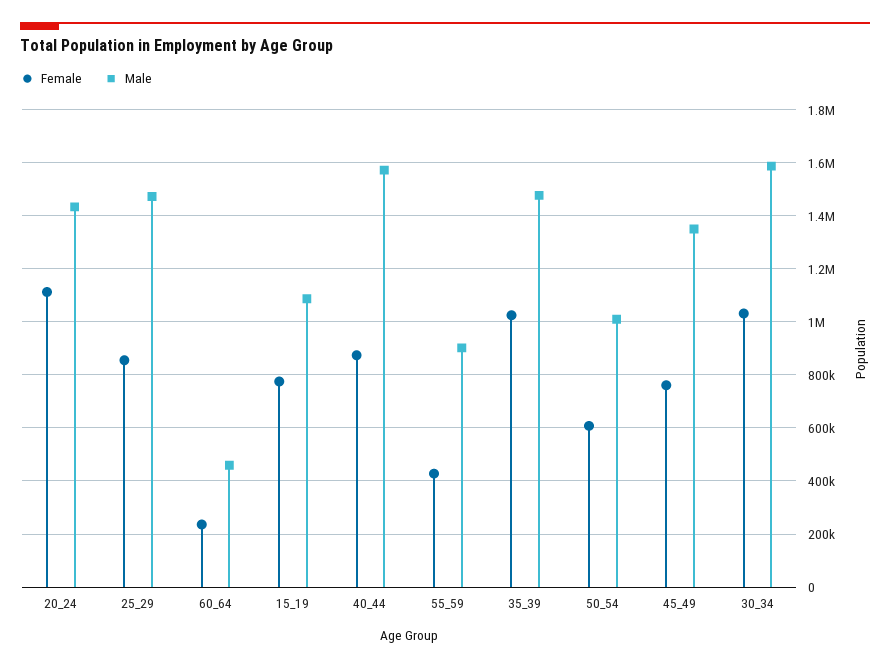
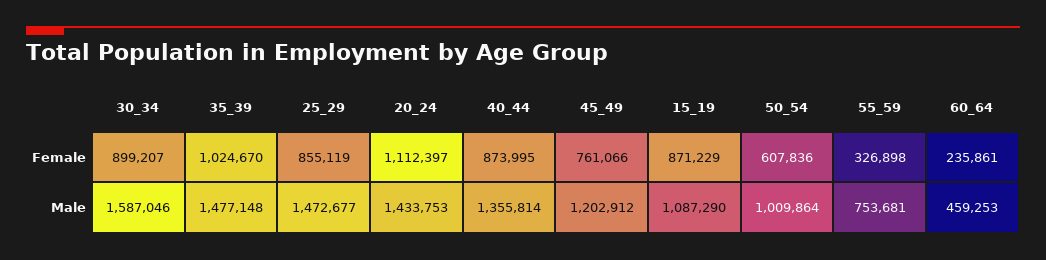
  {
    "Female": {
      "20_24": 1112397,
      "25_29": 855119,
      "60_64": 235861,
-     "15_19": 775000,
+     "15_19": 871229,
      "40_44": 873995,
-     "55_59": 425000,
+     "55_59": 326898,
      "35_39": 1024670,
      "50_54": 607836,
      "45_49": 761066,
-     "30_34": 1025000
+     "30_34": 899207
    },
    "Male": {
      "20_24": 1433753,
      "25_29": 1472677,
      "60_64": 459253,
      "15_19": 1087290,
-     "40_44": 1575000,
+     "40_44": 1355814,
-     "55_59": 900000,
+     "55_59": 753681,
      "35_39": 1477148,
      "50_54": 1009864,
-     "45_49": 1350000,
+     "45_49": 1202912,
      "30_34": 1587046
    }
  }

